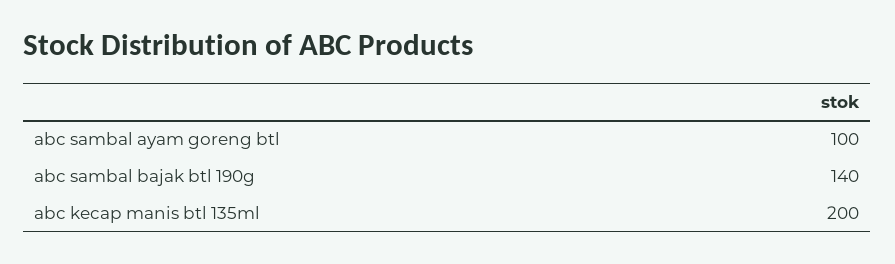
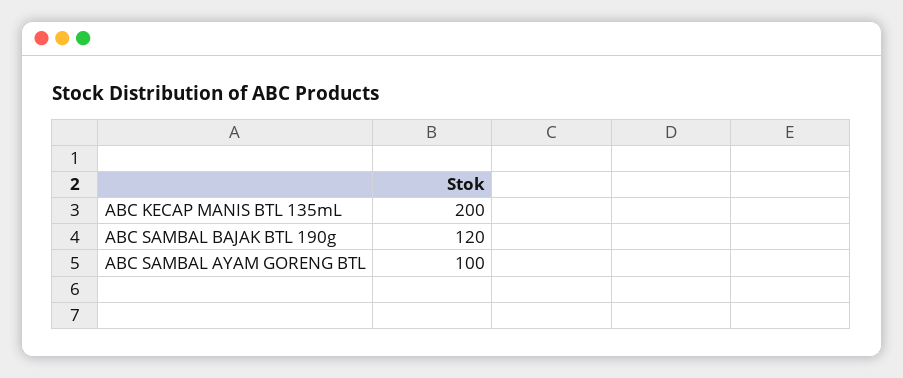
  {
    "abc sambal ayam goreng btl": 100,
-   "abc sambal bajak btl 190g": 140,
+   "abc sambal bajak btl 190g": 120,
    "abc kecap manis btl 135ml": 200
  }

